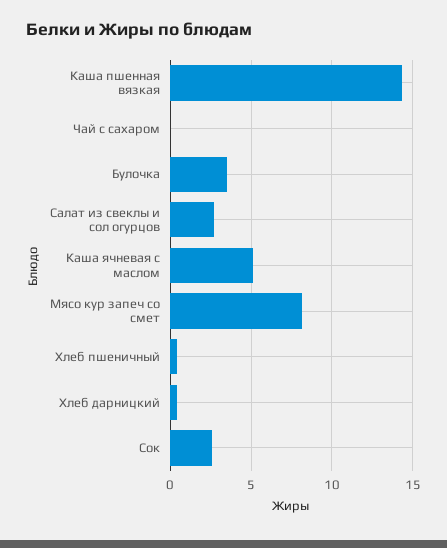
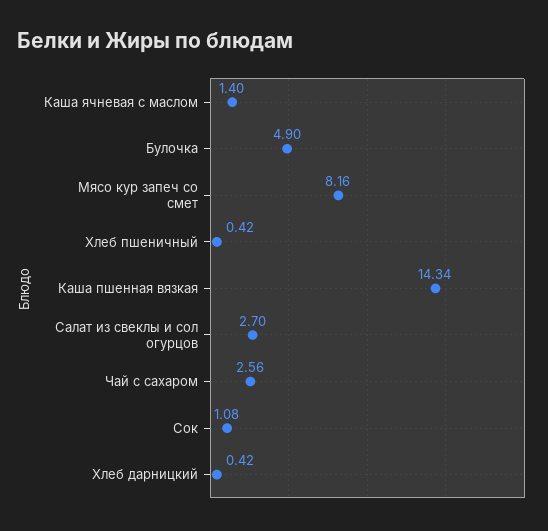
  {
    "Каша пшенная вязкая": 14.34,
-   "Чай с сахаром": 0,
+   "Чай с сахаром": 2.56,
-   "Булочка": 3.5,
+   "Булочка": 4.9,
    "Салат из свеклы и сол огурцов": 2.7,
-   "Каша ячневая с маслом": 5,
+   "Каша ячневая с маслом": 1.4,
    "Мясо кур запеч со смет": 8.16,
    "Хлеб пшеничный": 0.42,
    "Хлеб дарницкий": 0.42,
-   "Сок": 2.5
+   "Сок": 1.08
  }

